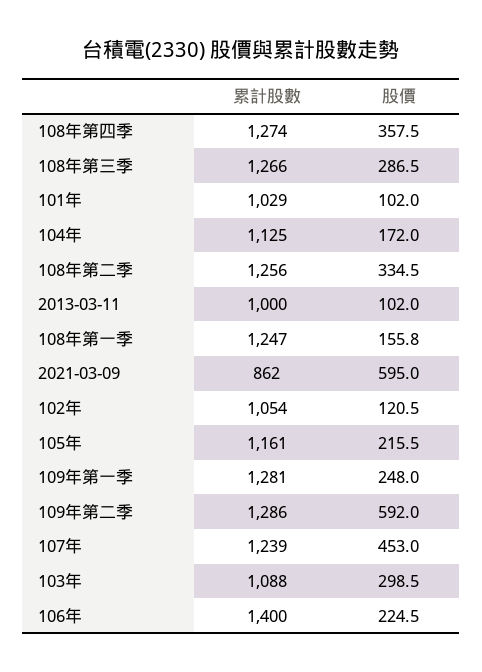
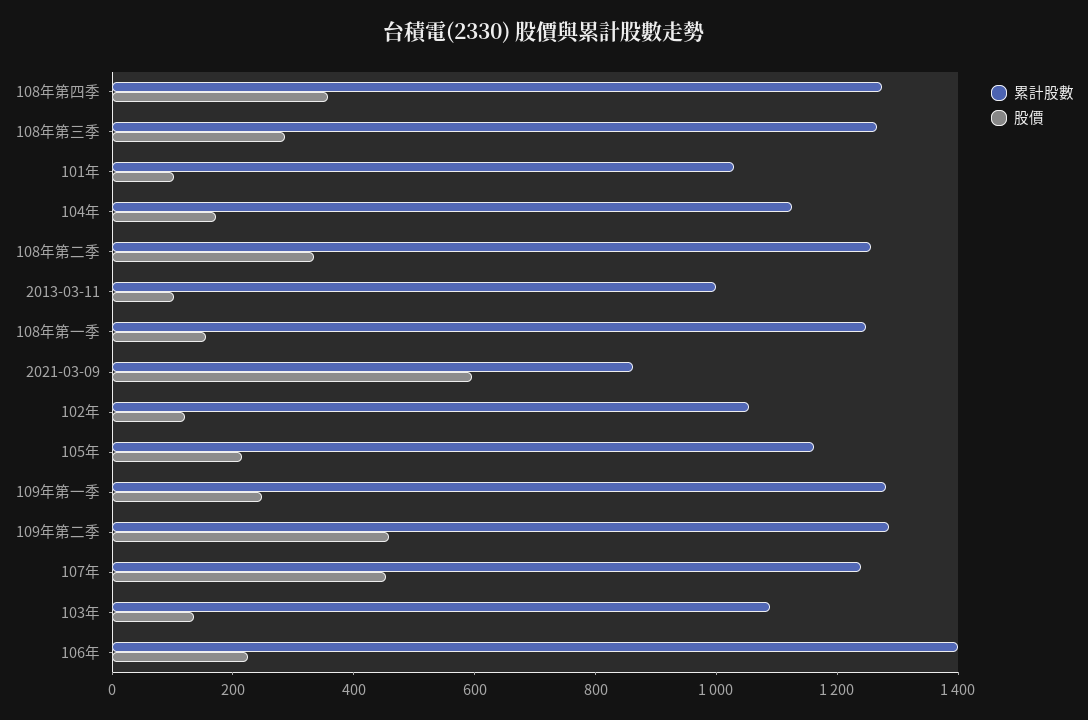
  {
    "累計股數": {
      "108年第四季": 1274,
      "108年第三季": 1266,
      "101年": 1029,
      "104年": 1125,
      "108年第二季": 1256,
      "2013-03-11": 1000,
      "108年第一季": 1247,
      "2021-03-09": 862,
      "102年": 1054,
      "105年": 1161,
      "109年第一季": 1281,
      "109年第二季": 1286,
      "107年": 1239,
      "103年": 1088,
      "106年": 1400
    },
    "股價": {
      "108年第四季": 357.5,
      "108年第三季": 286.5,
      "101年": 102,
      "104年": 172,
      "108年第二季": 334.5,
      "2013-03-11": 102,
      "108年第一季": 155.8,
      "2021-03-09": 595,
      "102年": 120.5,
      "105年": 215.5,
      "109年第一季": 248,
-     "109年第二季": 592,
+     "109年第二季": 450,
      "107年": 453,
-     "103年": 298.5,
+     "103年": 150,
      "106年": 224.5
    }
  }

